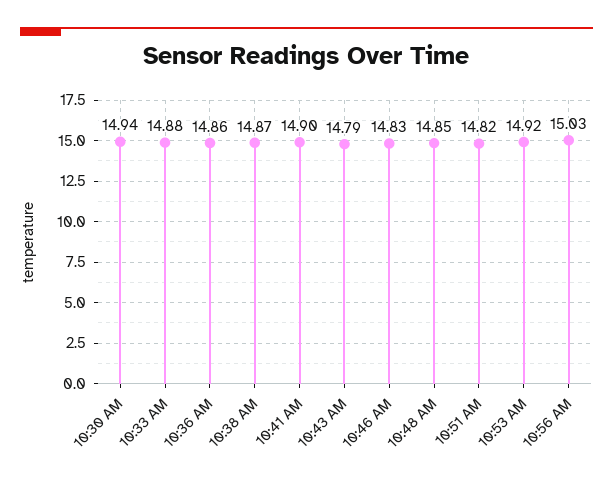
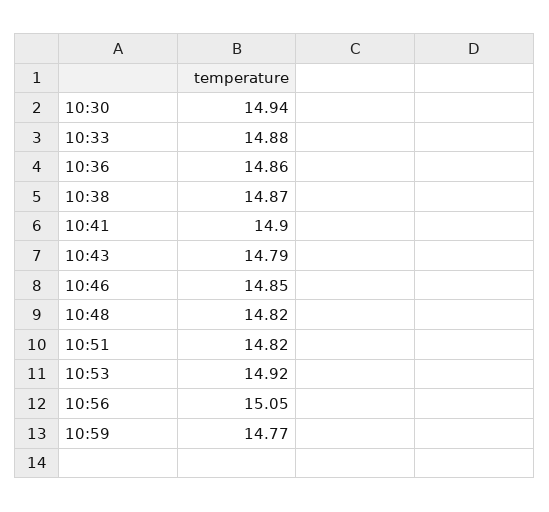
  {
    "10:30 AM": 14.94,
    "10:33 AM": 14.88,
    "10:36 AM": 14.86,
    "10:38 AM": 14.87,
    "10:41 AM": 14.9,
    "10:43 AM": 14.79,
-   "10:46 AM": 14.83,
+   "10:46 AM": 14.85,
-   "10:48 AM": 14.85,
+   "10:48 AM": 14.82,
    "10:51 AM": 14.82,
    "10:53 AM": 14.92,
-   "10:56 AM": 15.03
+   "10:56 AM": 15.05,
+   "10:59": 14.77
  }

